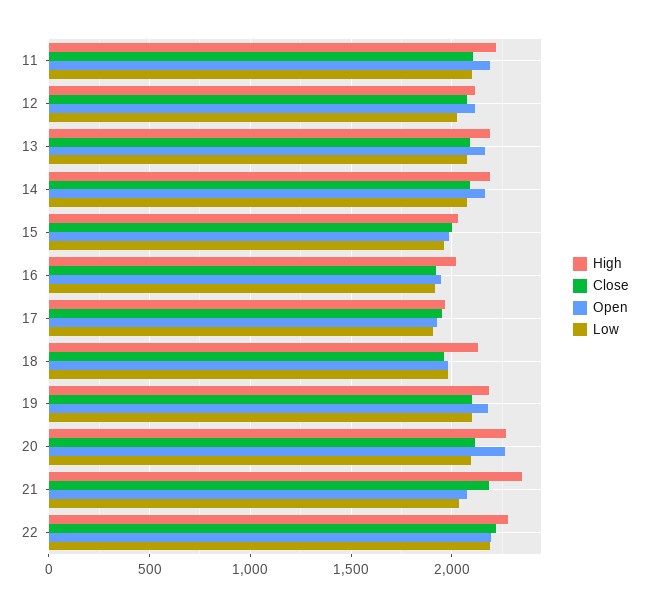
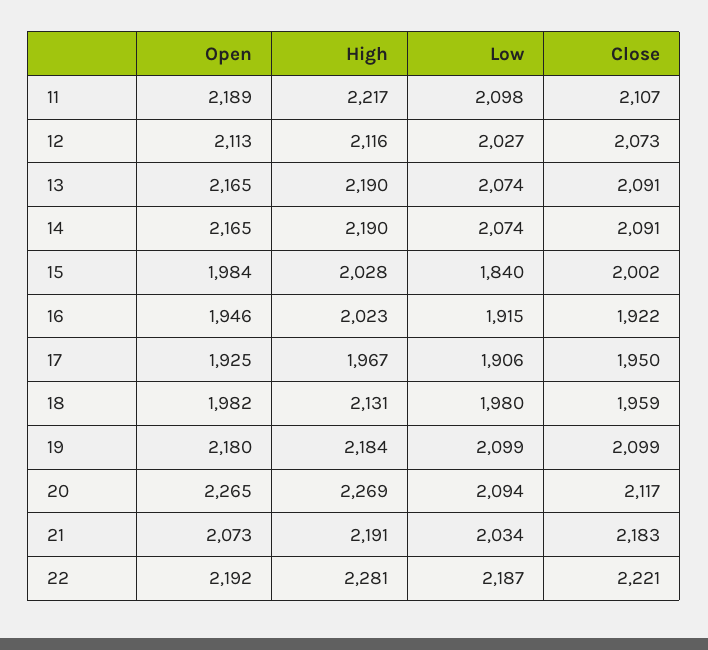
  {
    "High": {
      "11": 2217,
      "12": 2116,
      "13": 2190,
      "14": 2190,
      "15": 2028,
      "16": 2023,
      "17": 1967,
      "18": 2131,
      "19": 2184,
      "20": 2269,
-     "21": 2350,
+     "21": 2191,
      "22": 2281
    },
    "Close": {
      "11": 2107,
      "12": 2073,
      "13": 2091,
      "14": 2091,
      "15": 2002,
      "16": 1922,
      "17": 1950,
      "18": 1959,
      "19": 2099,
      "20": 2117,
      "21": 2183,
      "22": 2221
    },
    "Open": {
      "11": 2189,
      "12": 2113,
      "13": 2165,
      "14": 2165,
      "15": 1984,
      "16": 1946,
      "17": 1925,
      "18": 1982,
      "19": 2180,
      "20": 2265,
      "21": 2073,
      "22": 2192
    },
    "Low": {
      "11": 2098,
      "12": 2027,
      "13": 2074,
      "14": 2074,
-     "15": 1950,
+     "15": 1840,
      "16": 1915,
      "17": 1906,
      "18": 1980,
      "19": 2099,
      "20": 2094,
      "21": 2034,
      "22": 2187
    }
  }

